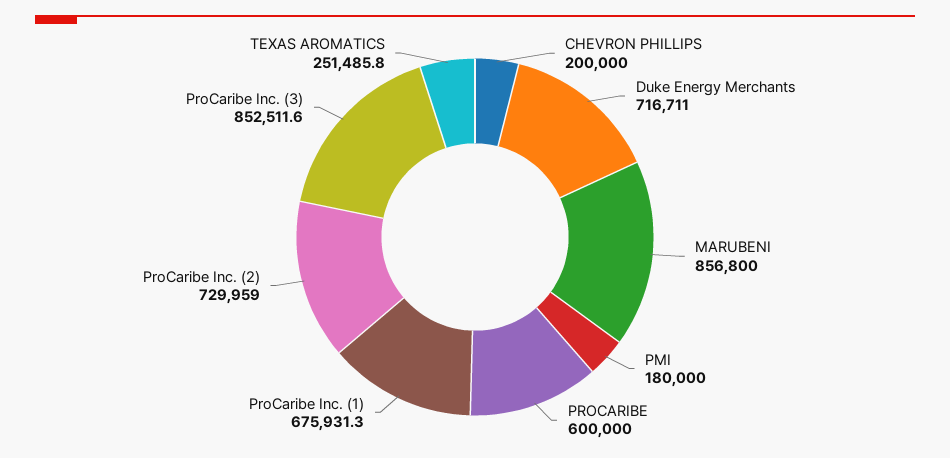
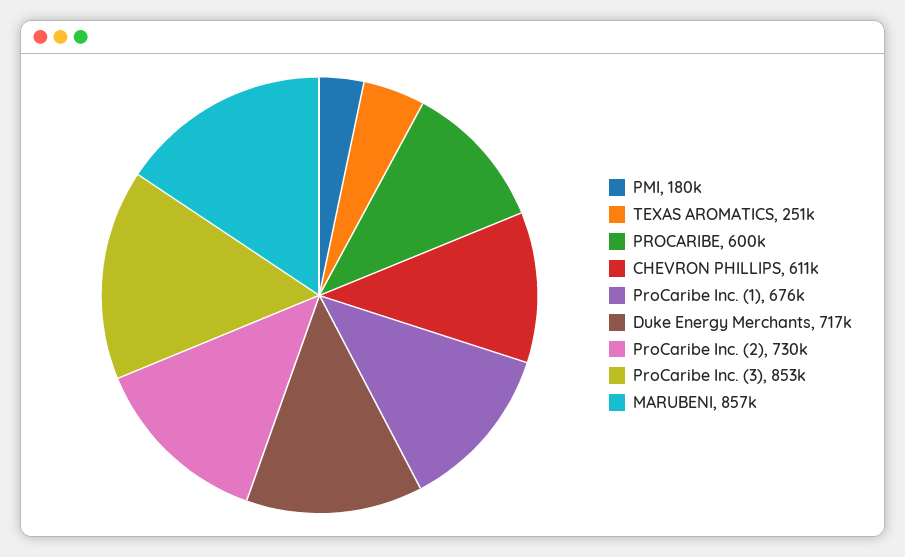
  {
-   "CHEVRON PHILLIPS": 200000,
+   "CHEVRON PHILLIPS": 611000,
    "Duke Energy Merchants": 716711,
    "MARUBENI": 856800,
    "PMI": 180000,
    "PROCARIBE": 600000,
    "ProCaribe Inc. (1)": 675931.3,
    "ProCaribe Inc. (2)": 729959,
    "ProCaribe Inc. (3)": 852511.6,
    "TEXAS AROMATICS": 251485.8
  }

